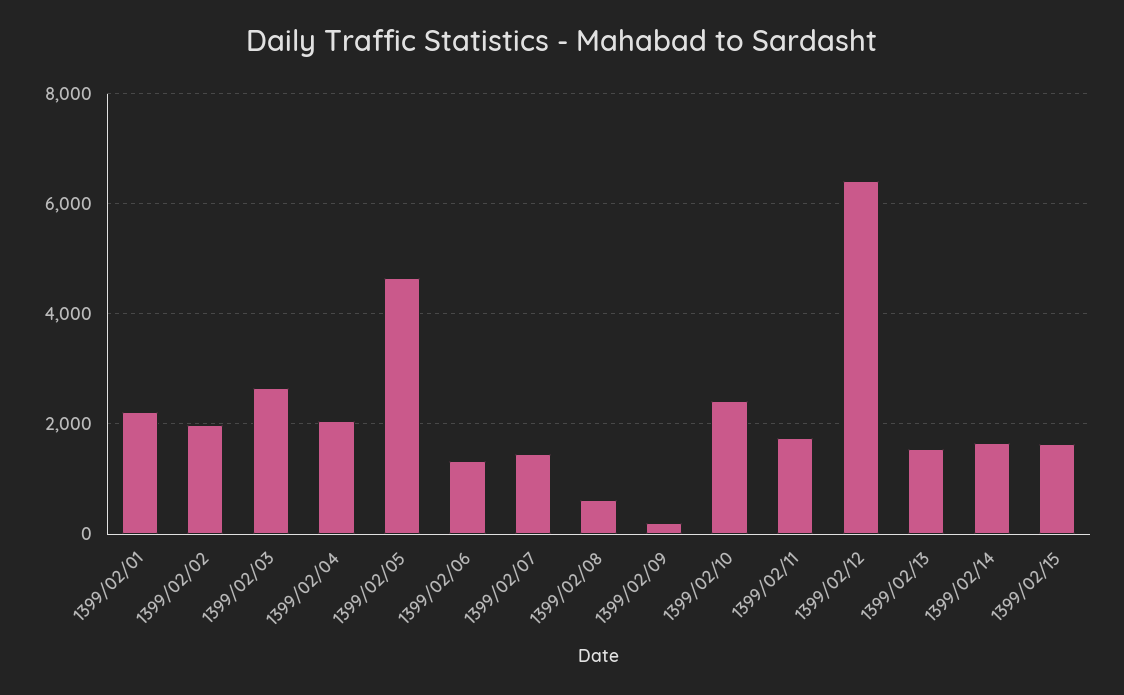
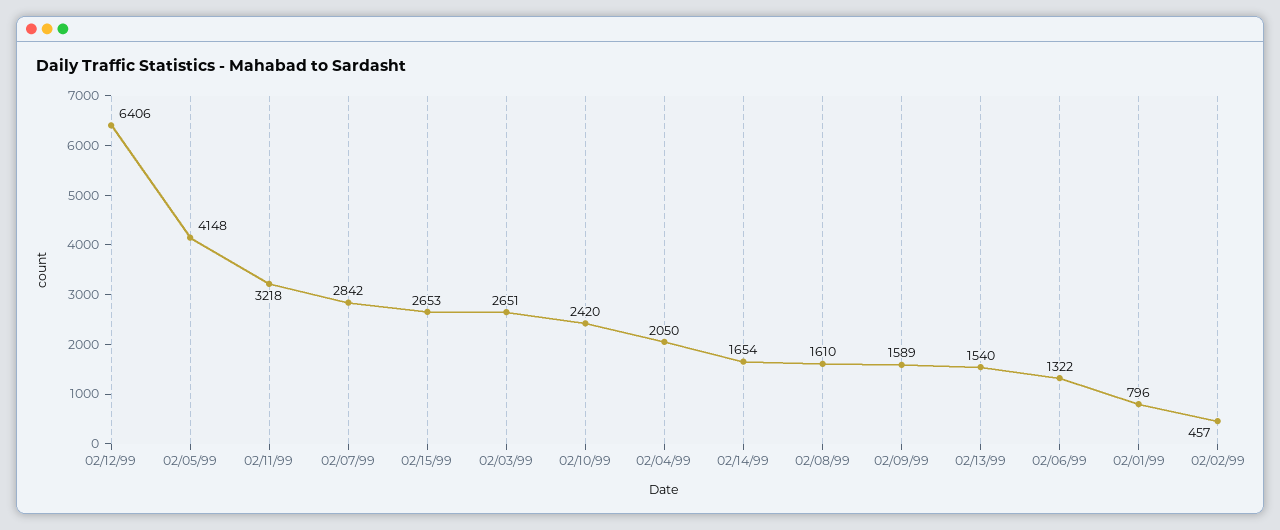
  {
-   "1399/02/01": 2200,
+   "1399/02/01": 796,
-   "1399/02/02": 2000,
+   "1399/02/02": 457,
    "1399/02/03": 2651,
    "1399/02/04": 2050,
-   "1399/02/05": 4600,
+   "1399/02/05": 4148,
    "1399/02/06": 1322,
-   "1399/02/07": 1400,
+   "1399/02/07": 2842,
-   "1399/02/08": 600,
+   "1399/02/08": 1610,
-   "1399/02/09": 200,
+   "1399/02/09": 1589,
    "1399/02/10": 2420,
-   "1399/02/11": 1800,
+   "1399/02/11": 3218,
    "1399/02/12": 6406,
    "1399/02/13": 1540,
    "1399/02/14": 1654,
-   "1399/02/15": 1600
+   "1399/02/15": 2653
  }

